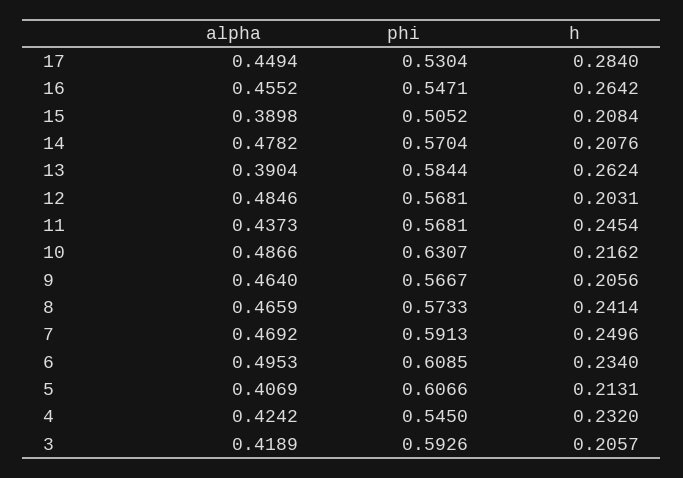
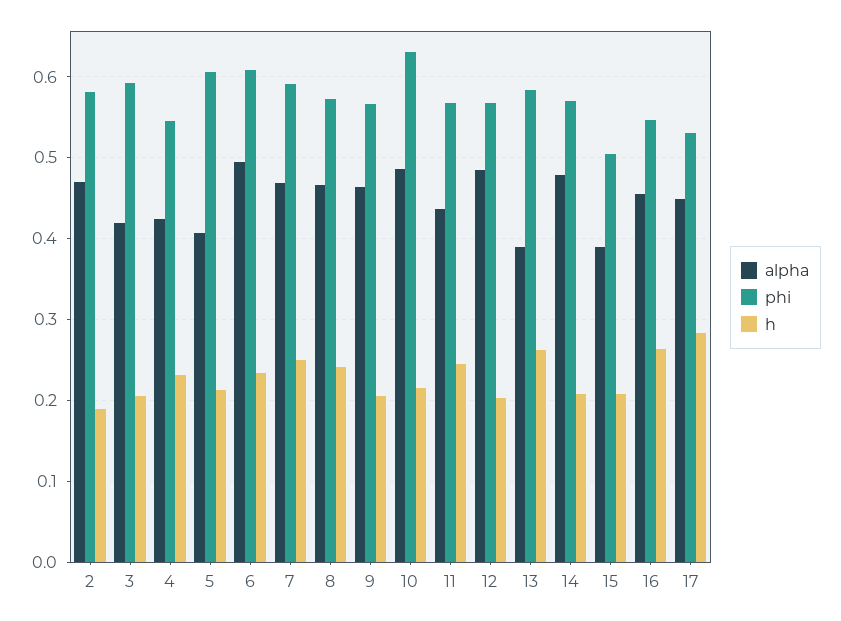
  {
    "alpha": {
      "17": 0.4494,
      "16": 0.4552,
      "15": 0.3898,
      "14": 0.4782,
      "13": 0.3904,
      "12": 0.4846,
      "11": 0.4373,
      "10": 0.4866,
      "9": 0.464,
      "8": 0.4659,
      "7": 0.4692,
      "6": 0.4953,
      "5": 0.4069,
      "4": 0.4242,
-     "3": 0.4189
+     "3": 0.4189,
+     "2": 0.47
    },
    "phi": {
      "17": 0.5304,
      "16": 0.5471,
      "15": 0.5052,
      "14": 0.5704,
      "13": 0.5844,
      "12": 0.5681,
      "11": 0.5681,
      "10": 0.6307,
      "9": 0.5667,
      "8": 0.5733,
      "7": 0.5913,
      "6": 0.6085,
      "5": 0.6066,
      "4": 0.545,
-     "3": 0.5926
+     "3": 0.5926,
+     "2": 0.58
    },
    "h": {
      "17": 0.284,
      "16": 0.2642,
      "15": 0.2084,
      "14": 0.2076,
      "13": 0.2624,
      "12": 0.2031,
      "11": 0.2454,
      "10": 0.2162,
      "9": 0.2056,
      "8": 0.2414,
      "7": 0.2496,
      "6": 0.234,
      "5": 0.2131,
      "4": 0.232,
-     "3": 0.2057
+     "3": 0.2057,
+     "2": 0.19
    }
  }

